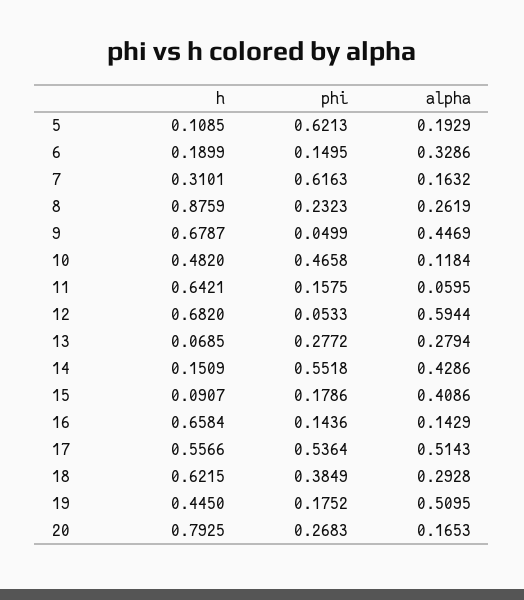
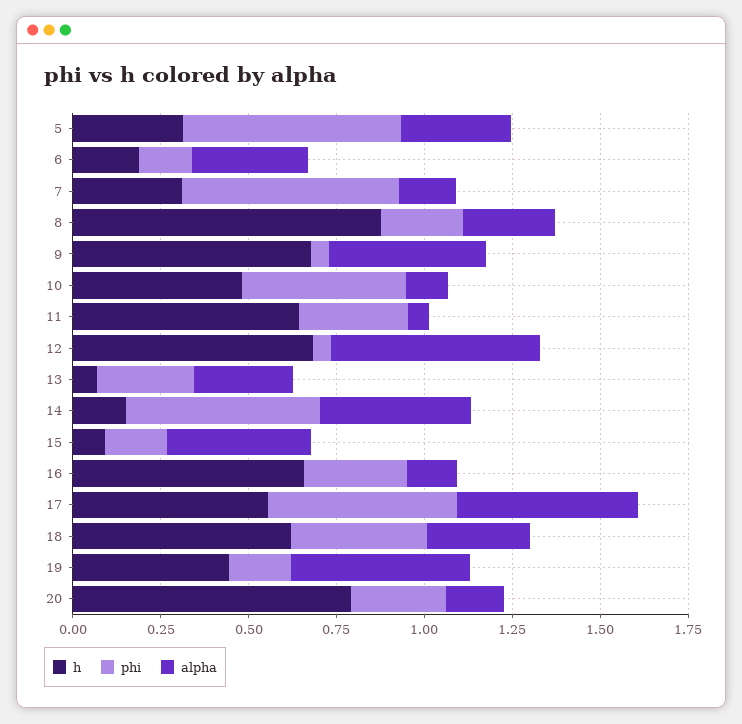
  {
    "h": {
-     "5": 0.1085,
+     "5": 0.3,
      "6": 0.1899,
      "7": 0.3101,
      "8": 0.8759,
      "9": 0.6787,
      "10": 0.482,
      "11": 0.6421,
      "12": 0.682,
      "13": 0.0685,
      "14": 0.1509,
      "15": 0.0907,
      "16": 0.6584,
      "17": 0.5566,
      "18": 0.6215,
      "19": 0.445,
      "20": 0.7925
    },
    "phi": {
      "5": 0.6213,
      "6": 0.1495,
      "7": 0.6163,
      "8": 0.2323,
      "9": 0.0499,
      "10": 0.4658,
-     "11": 0.1575,
+     "11": 0.3,
      "12": 0.0533,
      "13": 0.2772,
      "14": 0.5518,
      "15": 0.1786,
-     "16": 0.1436,
+     "16": 0.3,
      "17": 0.5364,
      "18": 0.3849,
      "19": 0.1752,
      "20": 0.2683
    },
    "alpha": {
-     "5": 0.1929,
+     "5": 0.3,
      "6": 0.3286,
      "7": 0.1632,
      "8": 0.2619,
      "9": 0.4469,
      "10": 0.1184,
      "11": 0.0595,
      "12": 0.5944,
      "13": 0.2794,
      "14": 0.4286,
      "15": 0.4086,
      "16": 0.1429,
      "17": 0.5143,
      "18": 0.2928,
      "19": 0.5095,
      "20": 0.1653
    }
  }

